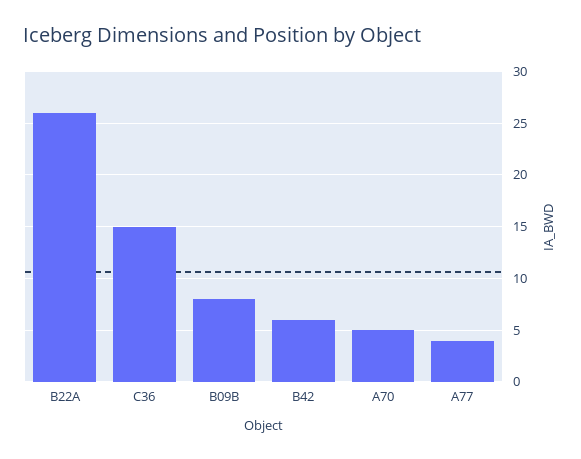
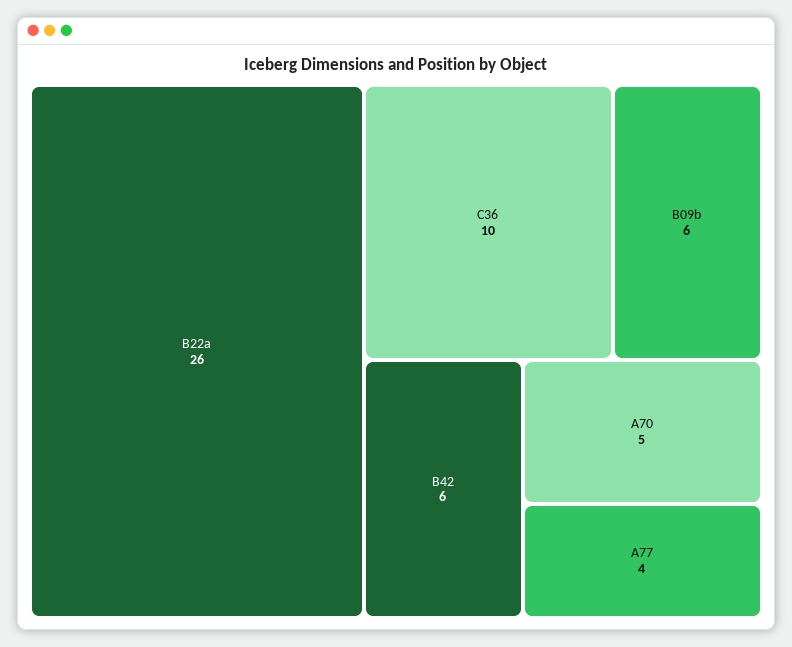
  {
    "B22A": 26,
-   "C36": 15,
+   "C36": 10,
-   "B09B": 8,
+   "B09B": 6,
    "B42": 6,
    "A70": 5,
    "A77": 4
  }

